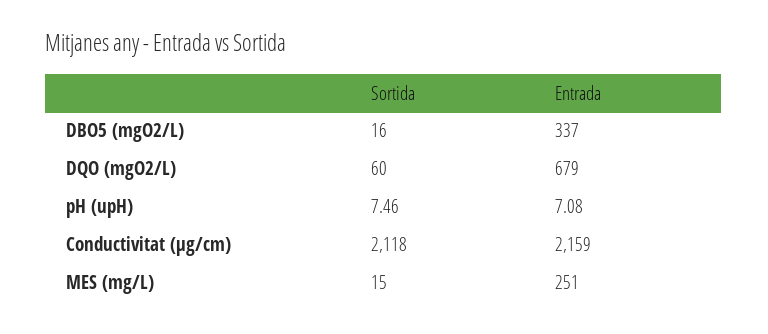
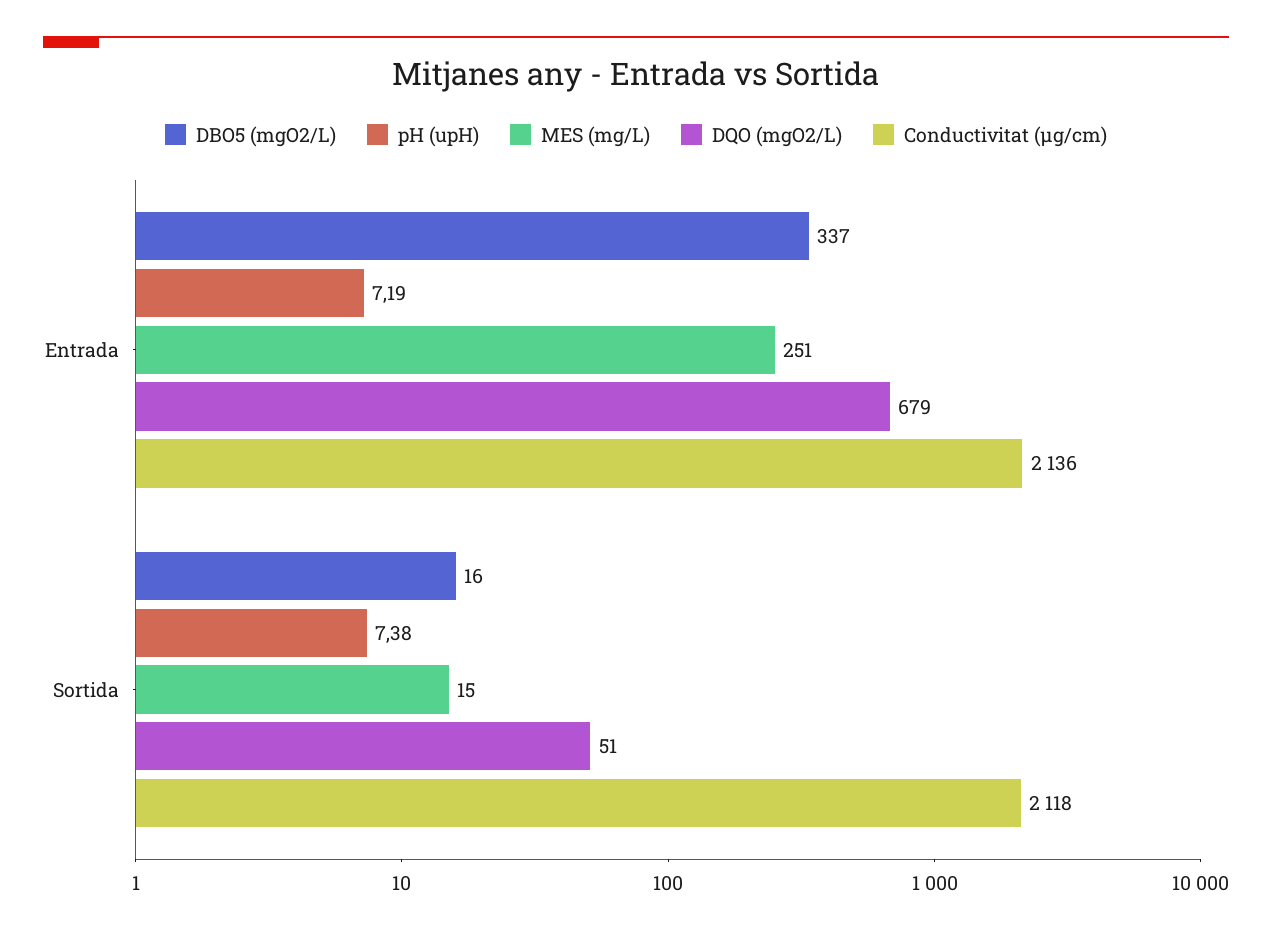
  {
    "DBO5 (mgO2/L)": {
      "Sortida": 16,
      "Entrada": 337
    },
    "DQO (mgO2/L)": {
-     "Sortida": 60,
+     "Sortida": 51,
      "Entrada": 679
    },
    "pH (upH)": {
-     "Sortida": 7.46,
+     "Sortida": 7.38,
-     "Entrada": 7.08
+     "Entrada": 7.19
    },
    "Conductivitat (µg/cm)": {
      "Sortida": 2118,
-     "Entrada": 2159
+     "Entrada": 2136
    },
    "MES (mg/L)": {
      "Sortida": 15,
      "Entrada": 251
    }
  }

